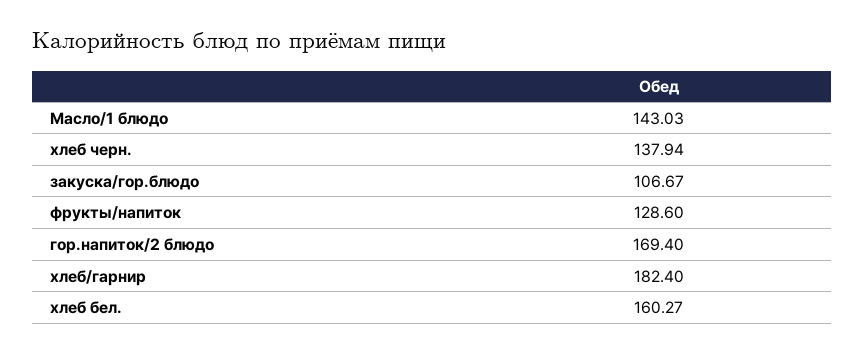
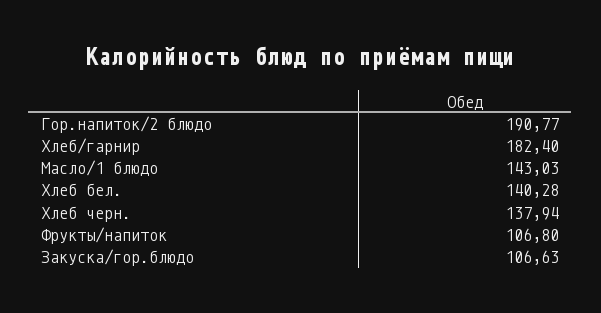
  {
    "Масло/1 блюдо": 143.03,
    "хлеб черн.": 137.94,
-   "закуска/гор.блюдо": 106.67,
+   "закуска/гор.блюдо": 106.63,
-   "фрукты/напиток": 128.6,
+   "фрукты/напиток": 106.8,
-   "гор.напиток/2 блюдо": 169.4,
+   "гор.напиток/2 блюдо": 190.77,
    "хлеб/гарнир": 182.4,
-   "хлеб бел.": 160.27
+   "хлеб бел.": 140.28
  }

